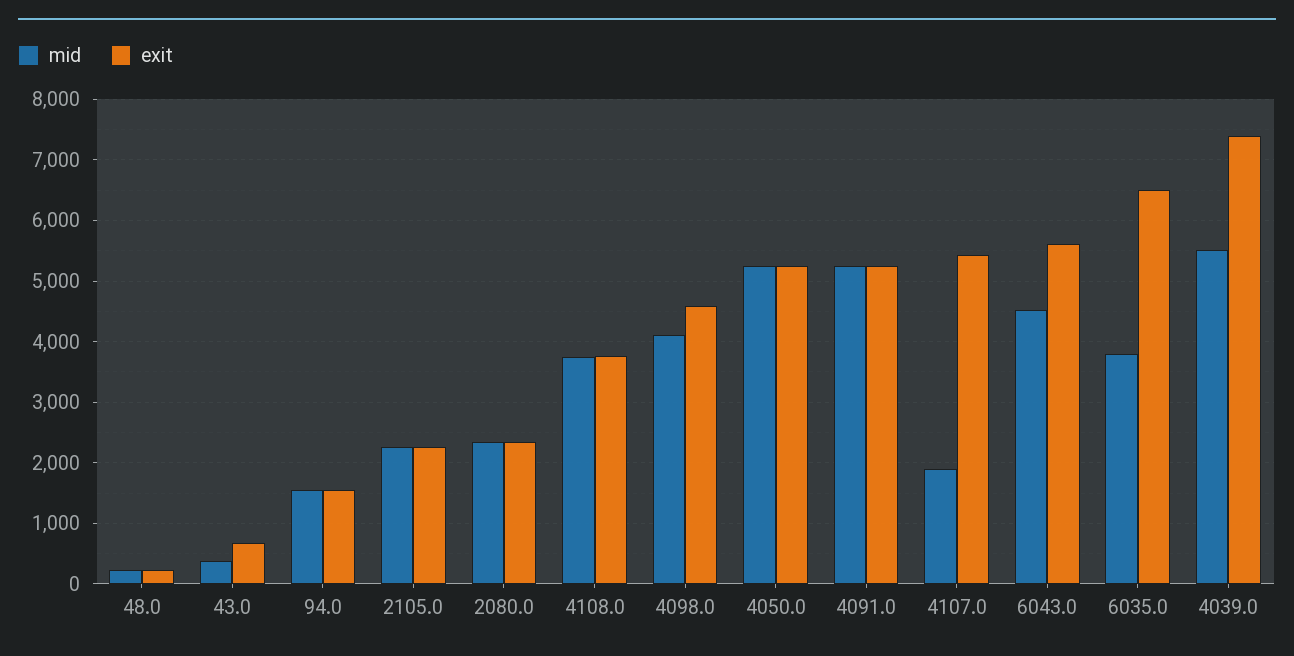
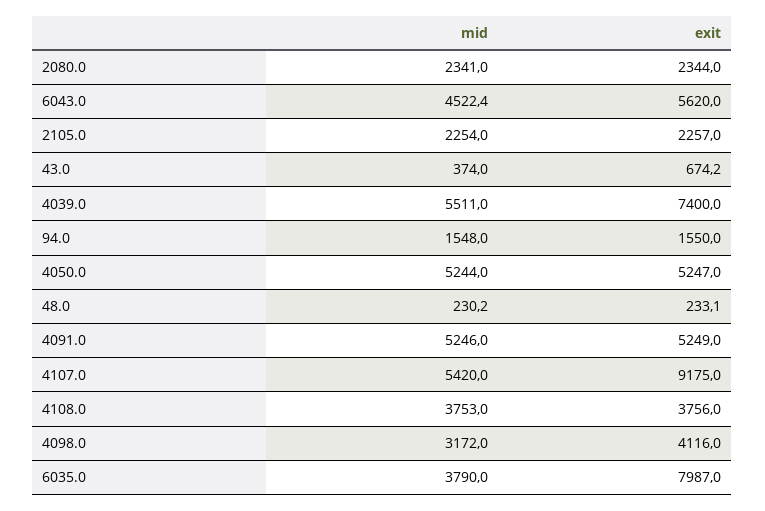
  {
    "mid": {
      "48.0": 230.2,
      "43.0": 374,
      "94.0": 1548,
      "2105.0": 2254,
      "2080.0": 2341,
      "4108.0": 3753,
-     "4098.0": 4100,
+     "4098.0": 3172,
      "4050.0": 5244,
      "4091.0": 5246,
-     "4107.0": 1900,
+     "4107.0": 5420,
      "6043.0": 4522.4,
      "6035.0": 3790,
      "4039.0": 5511
    },
    "exit": {
      "48.0": 233.1,
      "43.0": 674.2,
      "94.0": 1550,
      "2105.0": 2257,
      "2080.0": 2344,
      "4108.0": 3756,
-     "4098.0": 4600,
+     "4098.0": 4116,
      "4050.0": 5247,
      "4091.0": 5249,
-     "4107.0": 5400,
+     "4107.0": 9175,
      "6043.0": 5620,
-     "6035.0": 6500,
+     "6035.0": 7987,
      "4039.0": 7400
    }
  }

